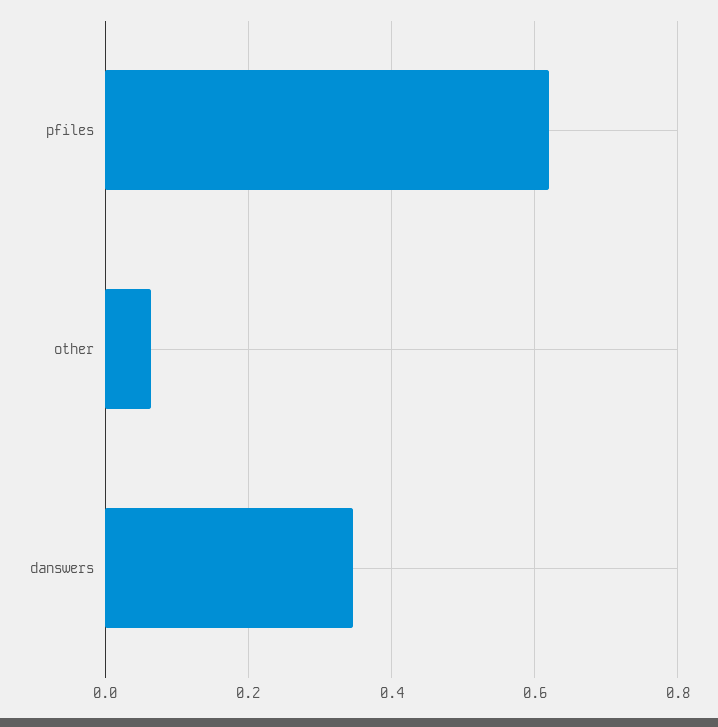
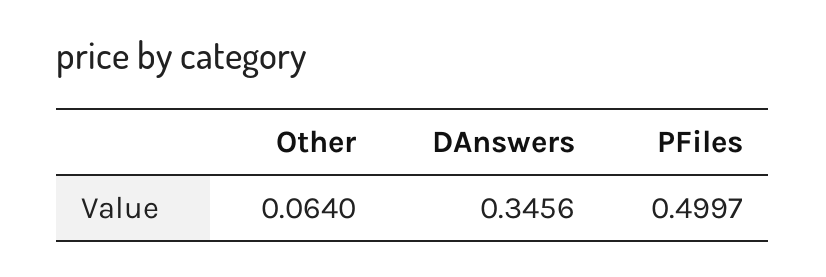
  {
-   "pfiles": 0.62,
+   "pfiles": 0.4997,
    "other": 0.064,
    "danswers": 0.3456
  }

